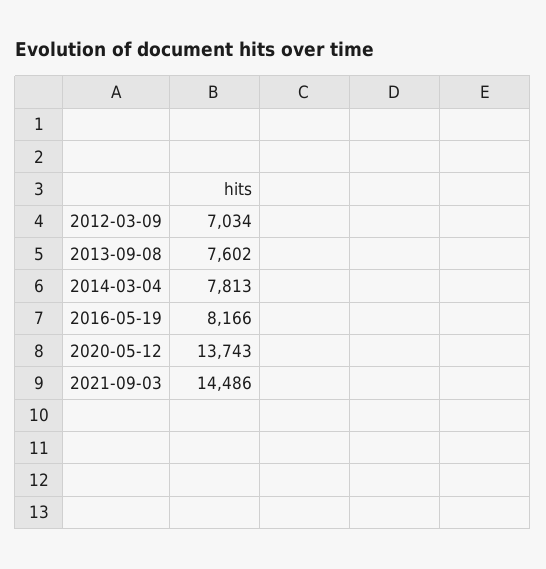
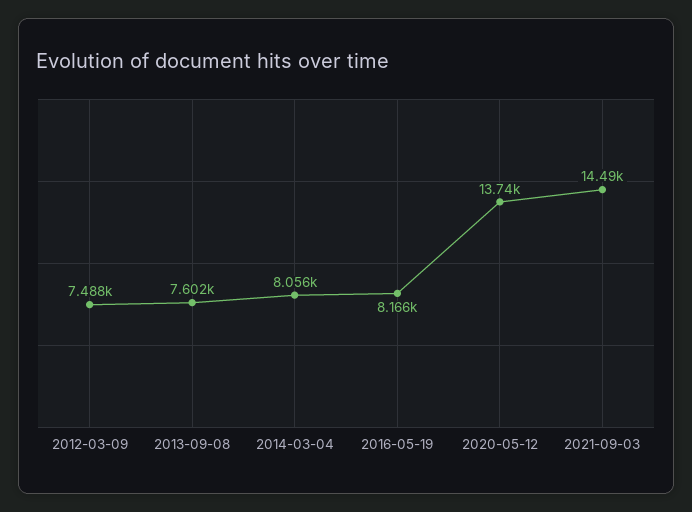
  {
-   "2012-03-09": 7034,
+   "2012-03-09": 7488,
    "2013-09-08": 7602,
-   "2014-03-04": 7813,
+   "2014-03-04": 8056,
    "2016-05-19": 8166,
    "2020-05-12": 13743,
    "2021-09-03": 14486
  }

